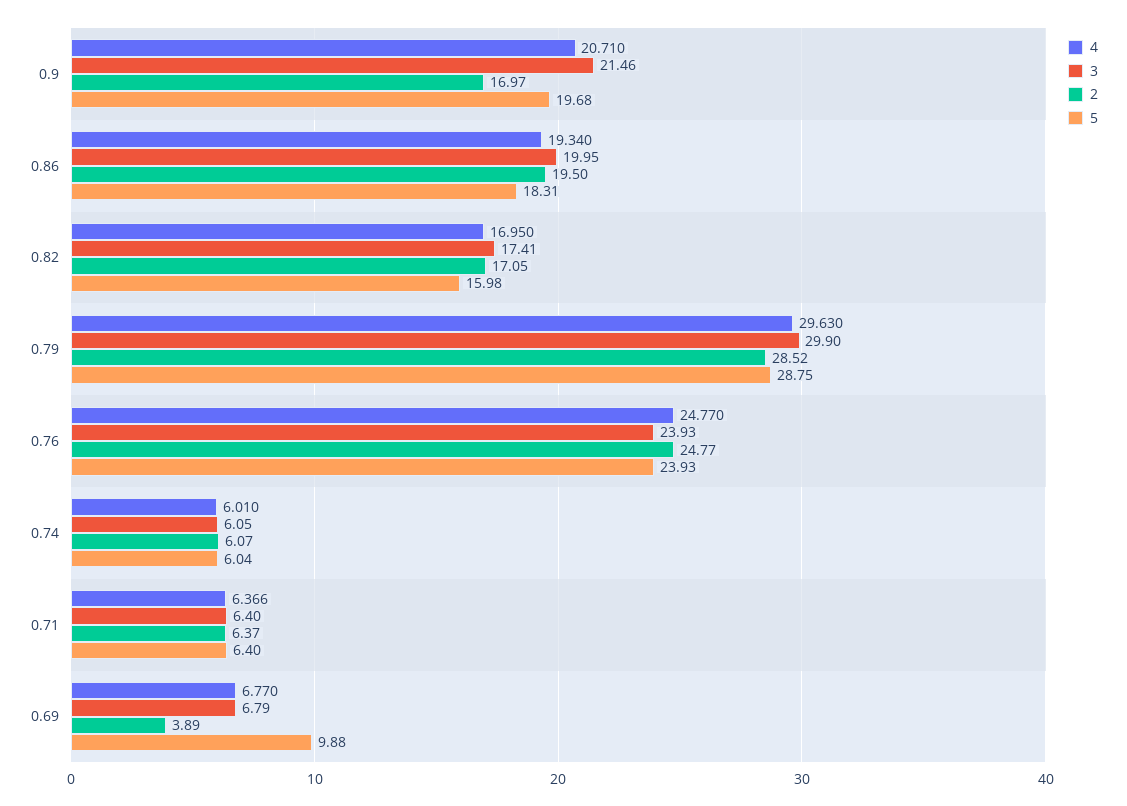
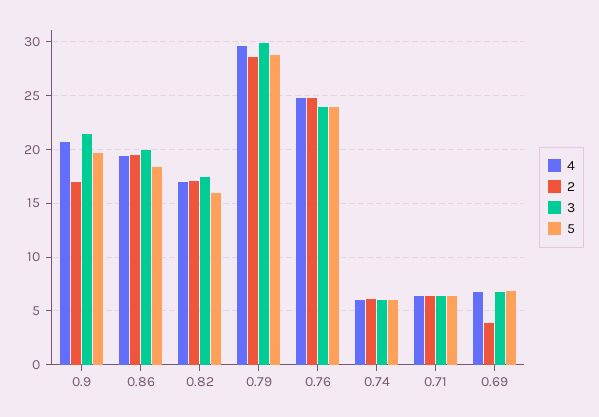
  {
    "4": {
      "0.9": 20.71,
      "0.86": 19.34,
      "0.82": 16.95,
      "0.79": 29.63,
      "0.76": 24.77,
      "0.74": 6.01,
      "0.71": 6.366,
      "0.69": 6.77
    },
    "3": {
      "0.9": 21.46,
      "0.86": 19.95,
      "0.82": 17.41,
      "0.79": 29.9,
      "0.76": 23.93,
      "0.74": 6.05,
      "0.71": 6.4,
      "0.69": 6.79
    },
    "2": {
      "0.9": 16.97,
      "0.86": 19.5,
      "0.82": 17.05,
      "0.79": 28.52,
      "0.76": 24.77,
      "0.74": 6.07,
      "0.71": 6.37,
      "0.69": 3.89
    },
    "5": {
      "0.9": 19.68,
      "0.86": 18.31,
      "0.82": 15.98,
      "0.79": 28.75,
      "0.76": 23.93,
      "0.74": 6.04,
      "0.71": 6.4,
-     "0.69": 9.88
+     "0.69": 7
    }
  }

